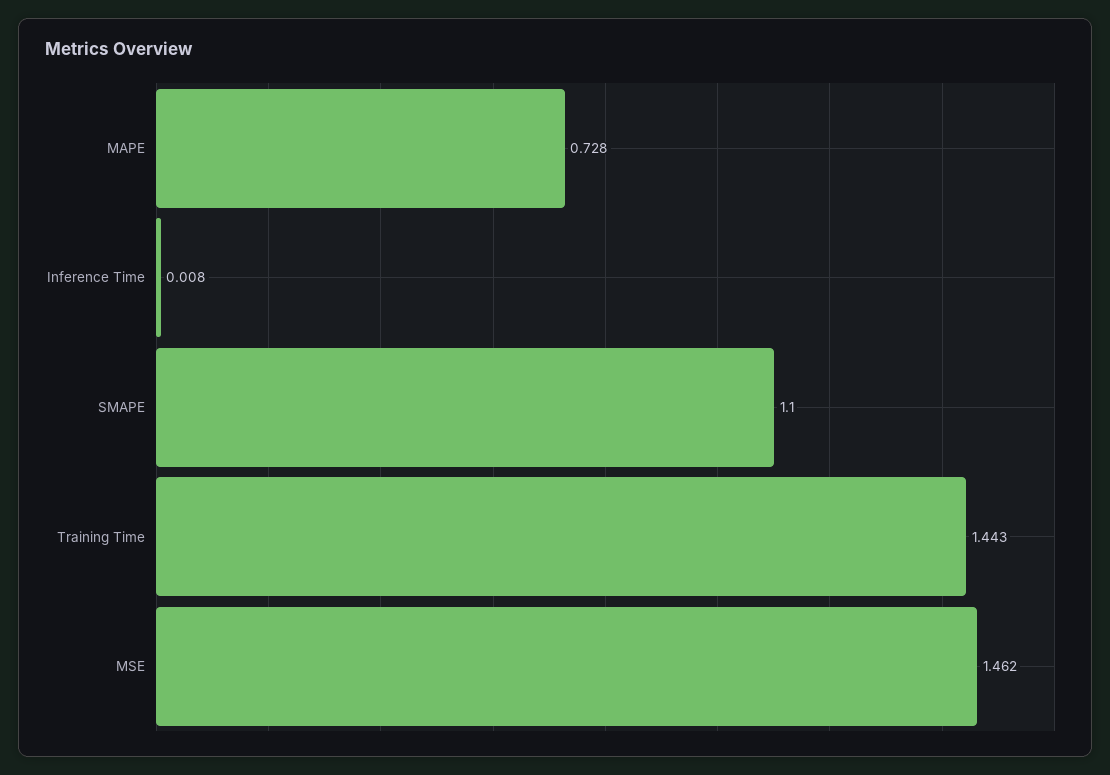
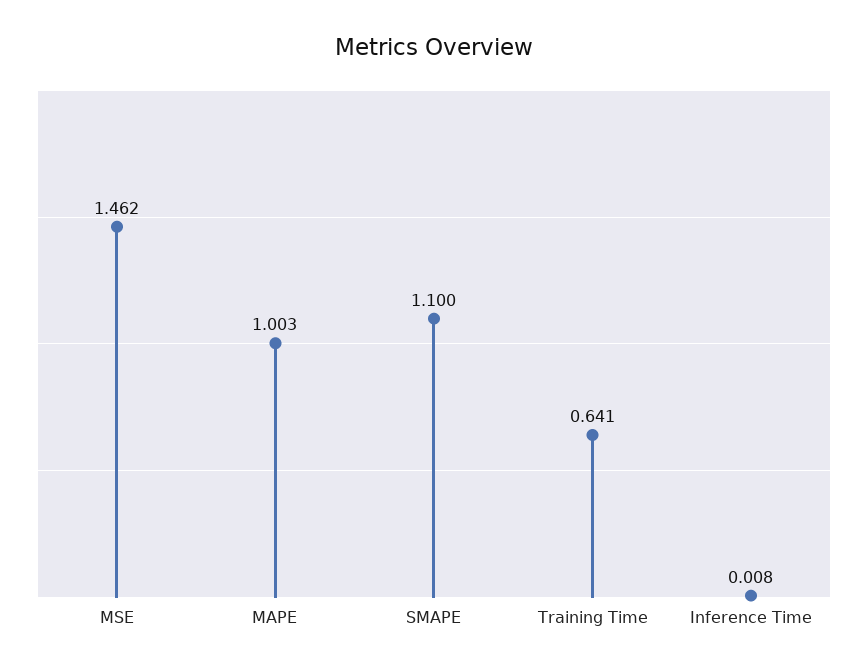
  {
-   "MAPE": 0.728,
+   "MAPE": 1.003,
    "Inference Time": 0.008,
    "SMAPE": 1.1,
-   "Training Time": 1.443,
+   "Training Time": 0.641,
    "MSE": 1.462
  }

